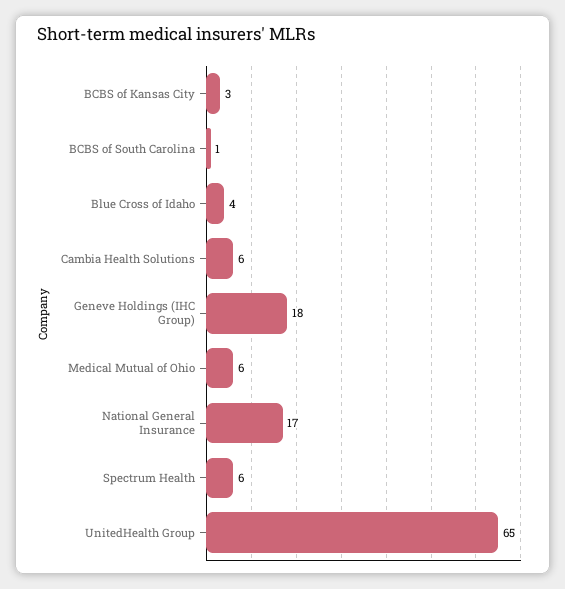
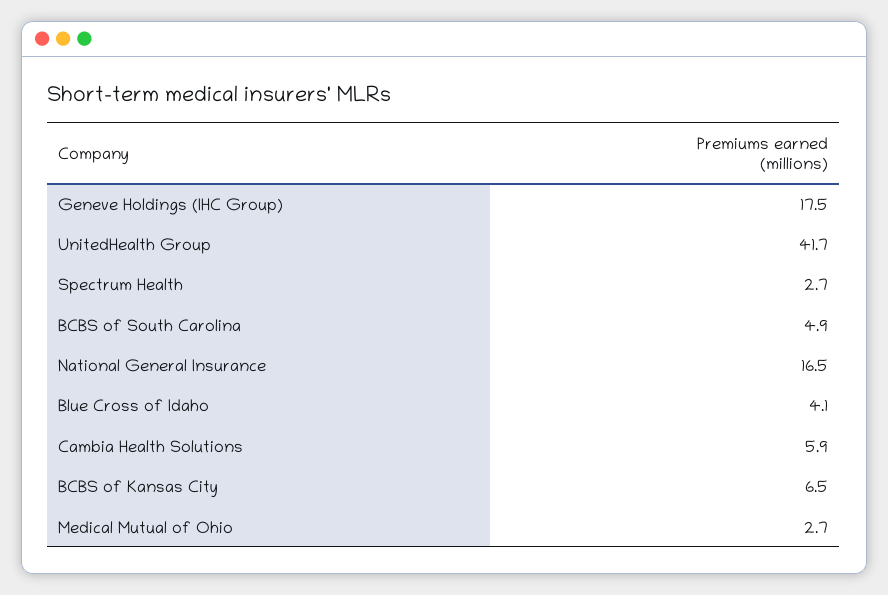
  {
-   "BCBS of Kansas City": 3,
+   "BCBS of Kansas City": 6.5,
-   "BCBS of South Carolina": 1,
+   "BCBS of South Carolina": 4.9,
    "Blue Cross of Idaho": 4.1,
    "Cambia Health Solutions": 5.9,
    "Geneve Holdings (IHC Group)": 17.5,
-   "Medical Mutual of Ohio": 6,
+   "Medical Mutual of Ohio": 2.7,
    "National General Insurance": 16.5,
-   "Spectrum Health": 6,
+   "Spectrum Health": 2.7,
-   "UnitedHealth Group": 65
+   "UnitedHealth Group": 41.7
  }

